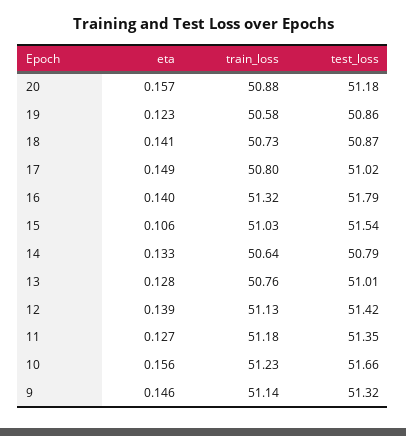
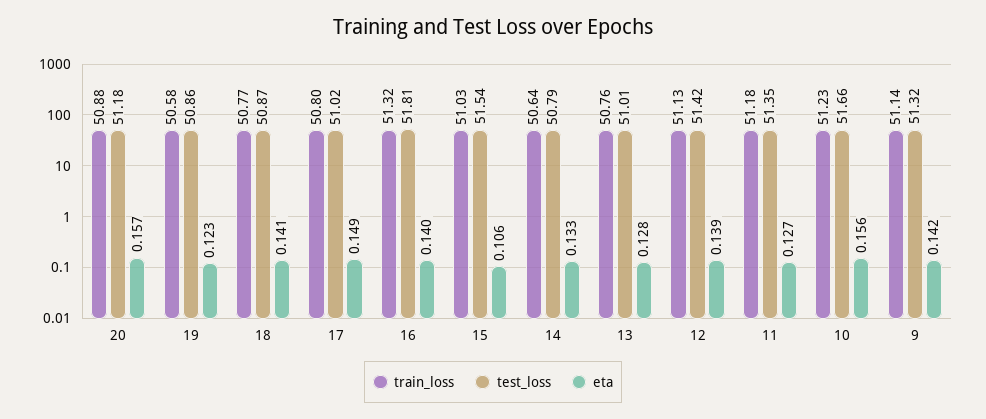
  {
    "eta": {
      "20": 0.157,
      "19": 0.123,
      "18": 0.141,
      "17": 0.149,
      "16": 0.14,
      "15": 0.106,
      "14": 0.133,
      "13": 0.128,
      "12": 0.139,
      "11": 0.127,
      "10": 0.156,
-     "9": 0.146
+     "9": 0.142
    },
    "train_loss": {
      "20": 50.88,
      "19": 50.58,
-     "18": 50.73,
+     "18": 50.77,
      "17": 50.8,
      "16": 51.32,
      "15": 51.03,
      "14": 50.64,
      "13": 50.76,
      "12": 51.13,
      "11": 51.18,
      "10": 51.23,
      "9": 51.14
    },
    "test_loss": {
      "20": 51.18,
      "19": 50.86,
      "18": 50.87,
      "17": 51.02,
-     "16": 51.79,
+     "16": 51.81,
      "15": 51.54,
      "14": 50.79,
      "13": 51.01,
      "12": 51.42,
      "11": 51.35,
      "10": 51.66,
      "9": 51.32
    }
  }

